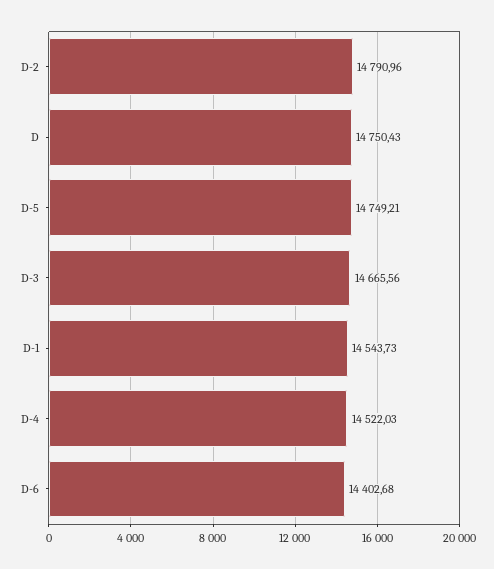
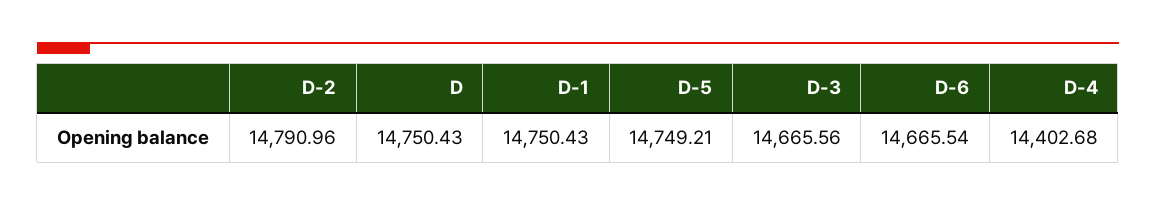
  {
    "D-2": 14790.96,
    "D": 14750.43,
    "D-5": 14749.21,
    "D-3": 14665.56,
-   "D-1": 14543.73,
+   "D-1": 14750.43,
-   "D-4": 14522.03,
+   "D-4": 14402.68,
-   "D-6": 14402.68
+   "D-6": 14665.54
  }

